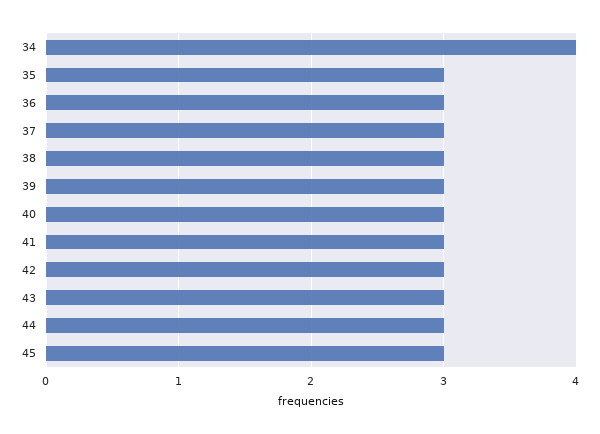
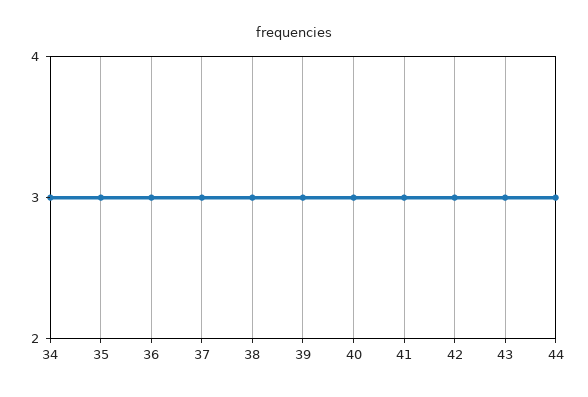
  {
-   "34": 4,
+   "34": 3,
    "35": 3,
    "36": 3,
    "37": 3,
    "38": 3,
    "39": 3,
    "40": 3,
    "41": 3,
    "42": 3,
    "43": 3,
-   "44": 3,
+   "44": 3
-   "45": 3
  }

